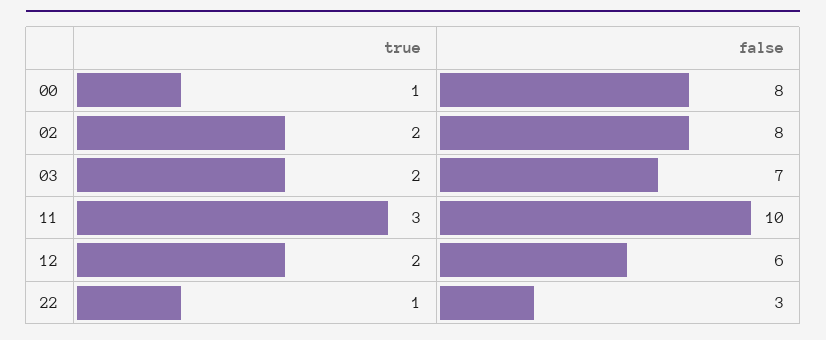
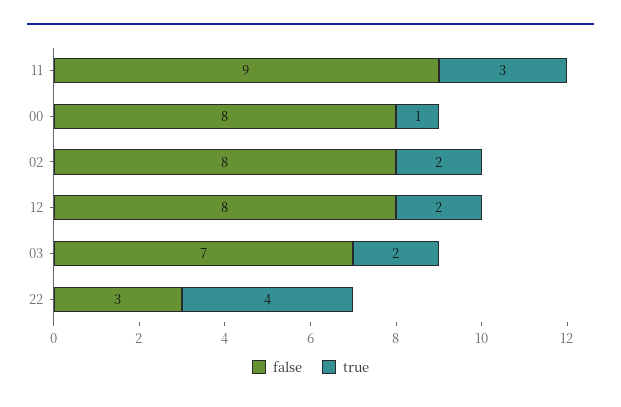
  {
    "true": {
      "00": 1,
      "02": 2,
      "03": 2,
      "11": 3,
      "12": 2,
-     "22": 1
+     "22": 4
    },
    "false": {
      "00": 8,
      "02": 8,
      "03": 7,
-     "11": 10,
+     "11": 9,
-     "12": 6,
+     "12": 8,
      "22": 3
    }
  }

